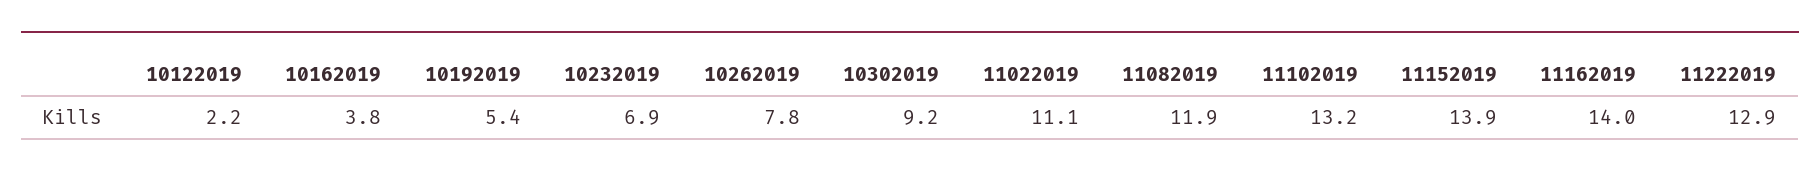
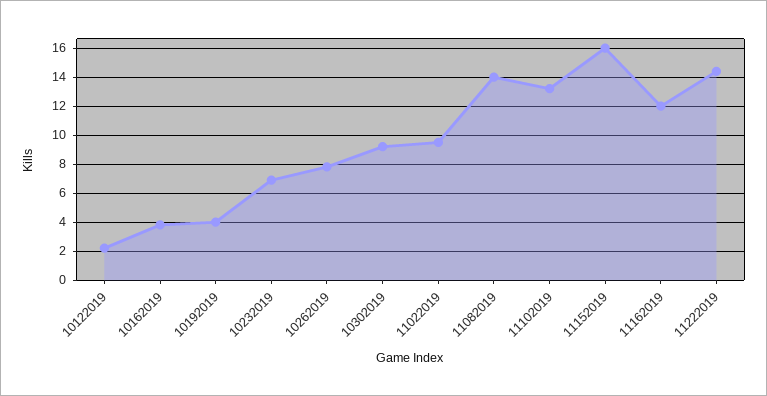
  {
    "10122019": 2.2,
    "10162019": 3.8,
-   "10192019": 5.4,
+   "10192019": 4,
    "10232019": 6.9,
    "10262019": 7.8,
    "10302019": 9.2,
-   "11022019": 11.1,
+   "11022019": 9.5,
-   "11082019": 11.9,
+   "11082019": 14,
    "11102019": 13.2,
-   "11152019": 13.9,
+   "11152019": 16,
-   "11162019": 14,
+   "11162019": 12,
-   "11222019": 12.9
+   "11222019": 14.5
  }

